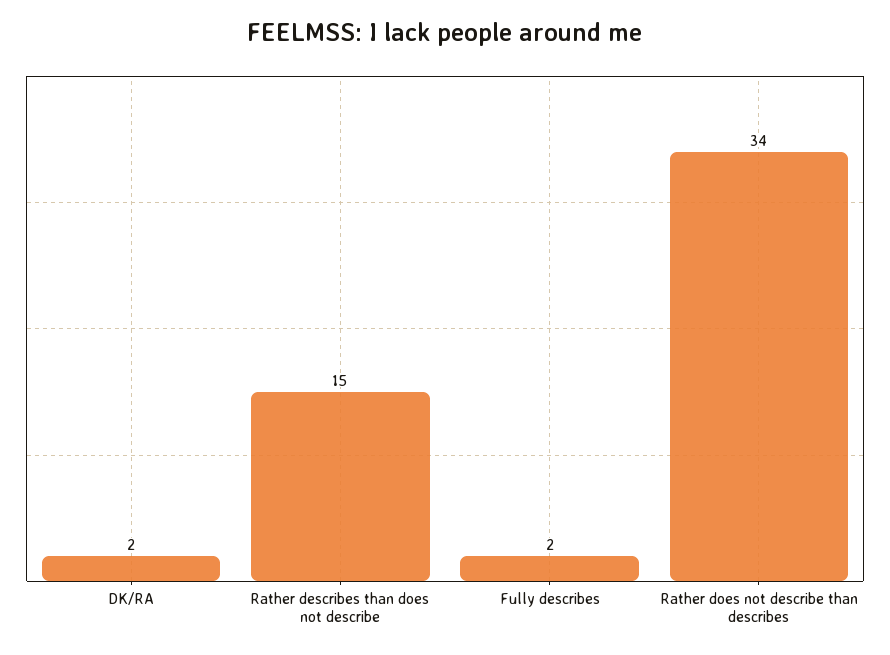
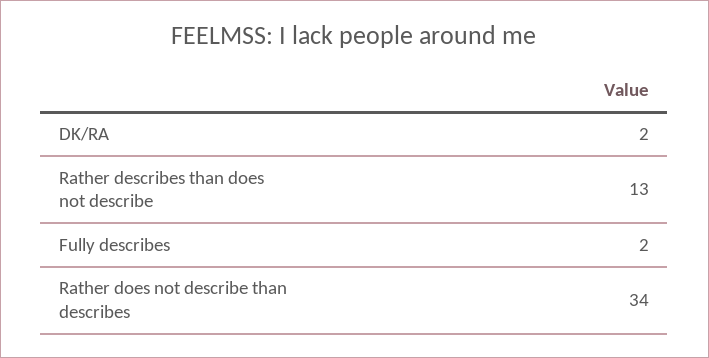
  {
    "DK/RA": 2,
-   "Rather describes than does not describe": 15,
+   "Rather describes than does not describe": 13,
    "Fully describes": 2,
    "Rather does not describe than describes": 34
  }

